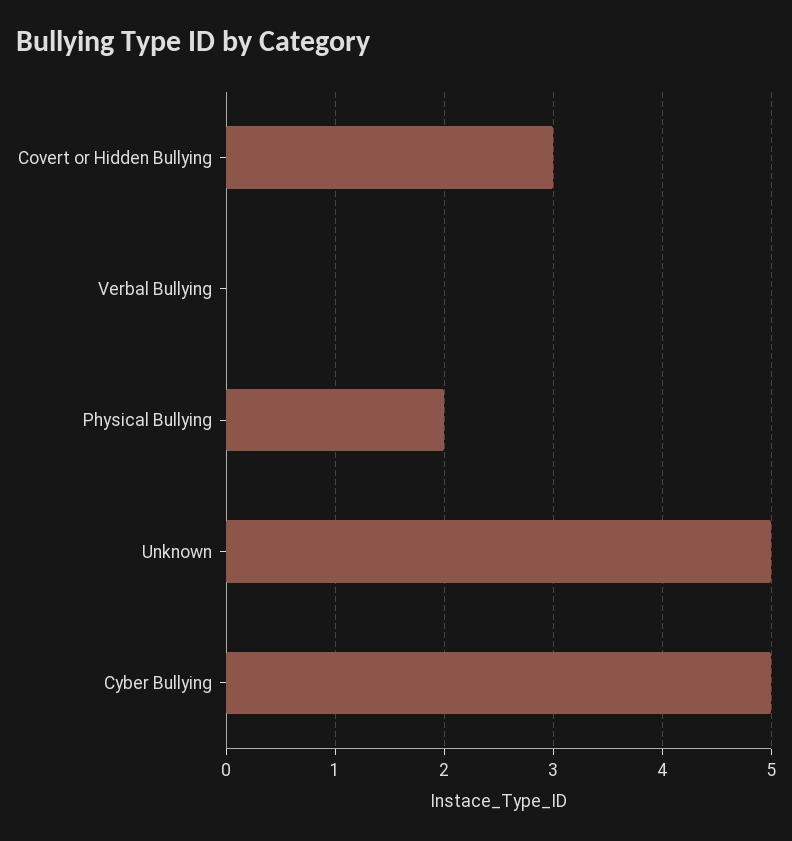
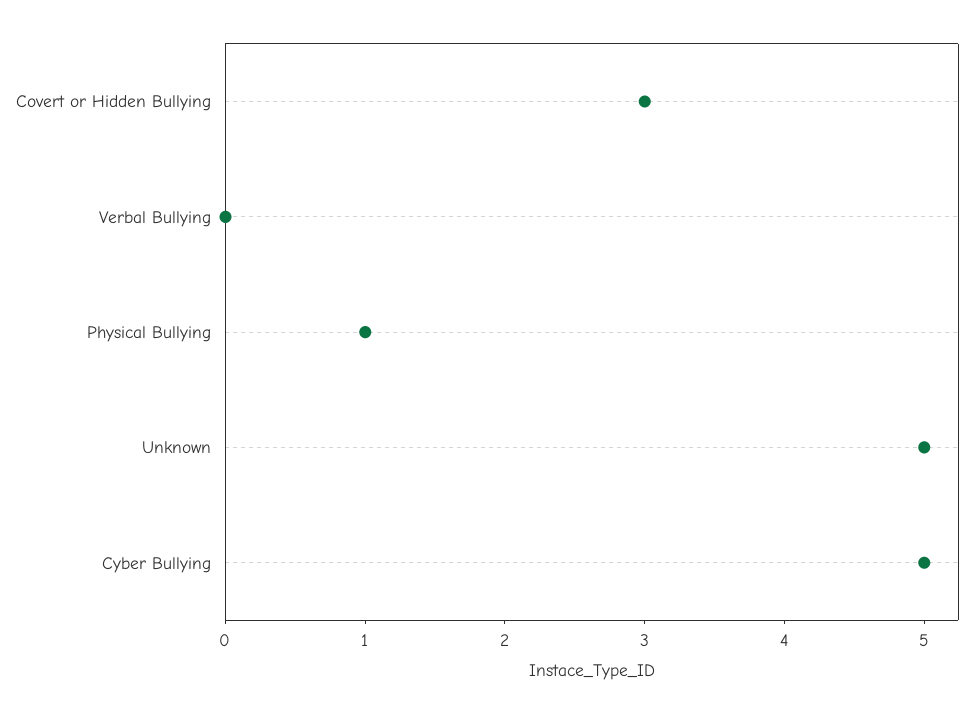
  {
    "Covert or Hidden Bullying": 3,
    "Verbal Bullying": 0,
-   "Physical Bullying": 2,
+   "Physical Bullying": 1,
    "Unknown": 5,
    "Cyber Bullying": 5
  }

